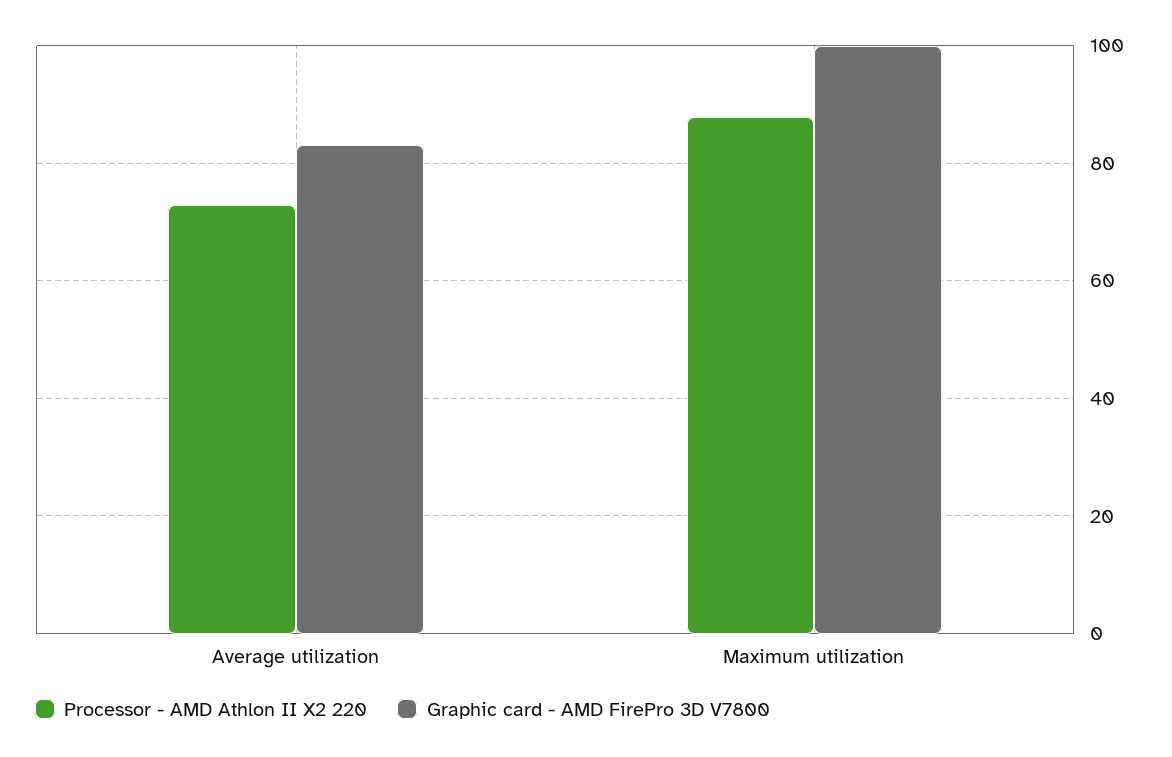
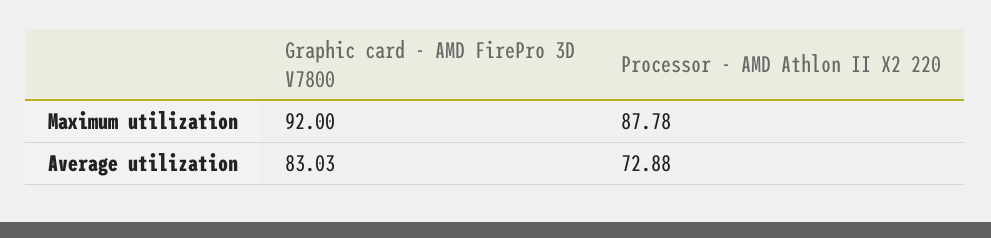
  {
    "Processor - AMD Athlon II X2 220": {
      "Average utilization": 72.88,
      "Maximum utilization": 87.78
    },
    "Graphic card - AMD FirePro 3D V7800": {
      "Average utilization": 83.03,
-     "Maximum utilization": 100
+     "Maximum utilization": 92
    }
  }

